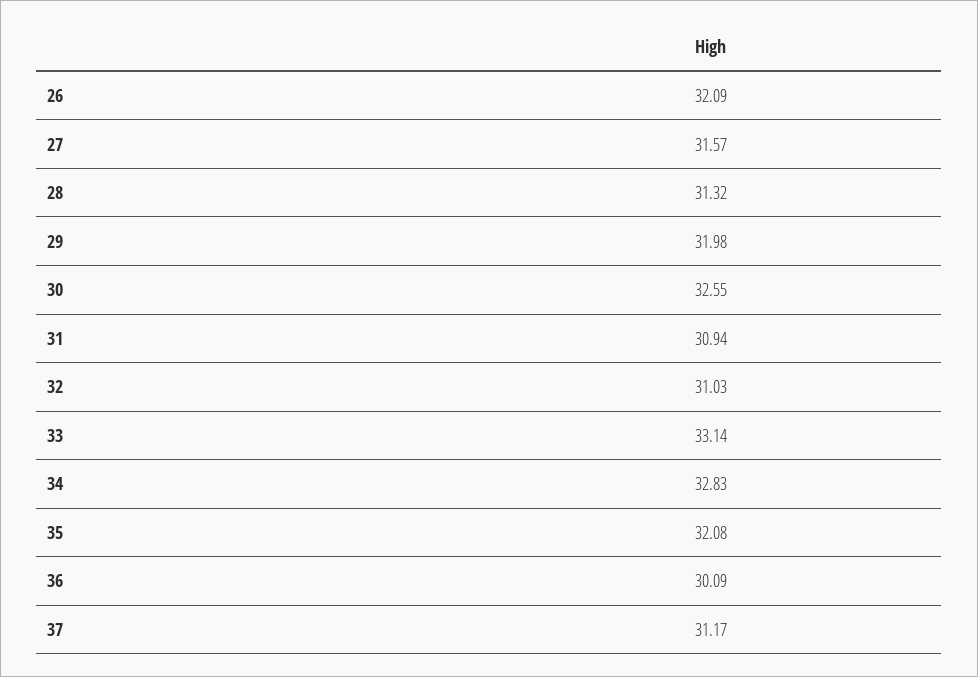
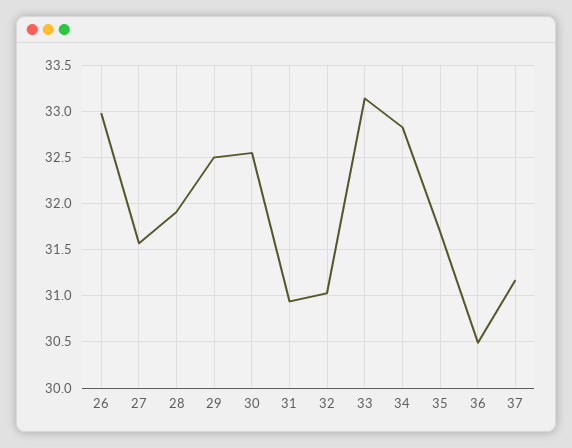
  {
-   "26": 32.09,
+   "26": 33,
    "27": 31.57,
-   "28": 31.32,
+   "28": 31.9,
-   "29": 31.98,
+   "29": 32.5,
    "30": 32.55,
    "31": 30.94,
    "32": 31.03,
    "33": 33.14,
    "34": 32.83,
-   "35": 32.08,
+   "35": 31.7,
-   "36": 30.09,
+   "36": 30.5,
    "37": 31.17
  }

